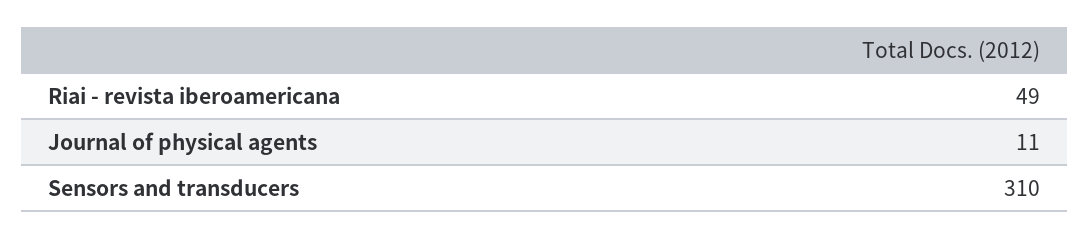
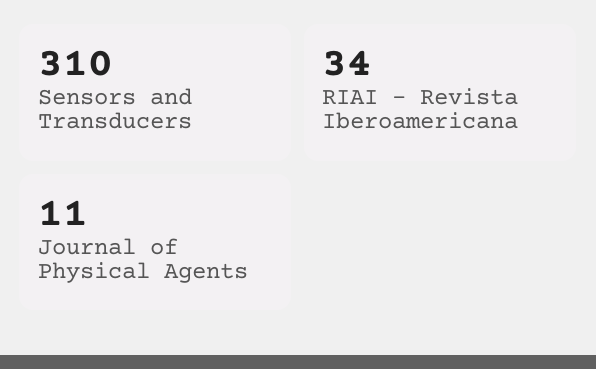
  {
-   "Riai - revista iberoamericana": 49,
+   "Riai - revista iberoamericana": 34,
    "Journal of physical agents": 11,
    "Sensors and transducers": 310
  }

